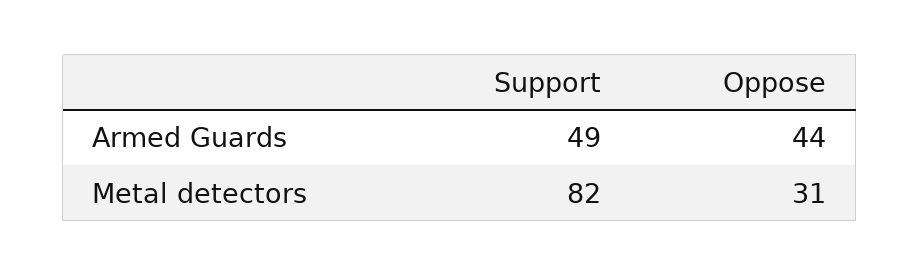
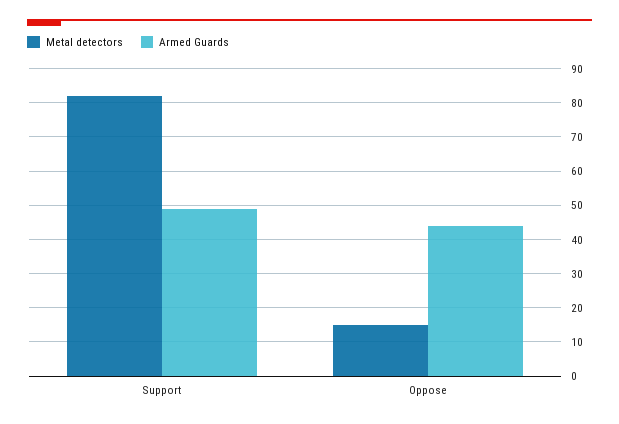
  {
    "Armed Guards": {
      "Support": 49,
      "Oppose": 44
    },
    "Metal detectors": {
      "Support": 82,
-     "Oppose": 31
+     "Oppose": 15
    }
  }

